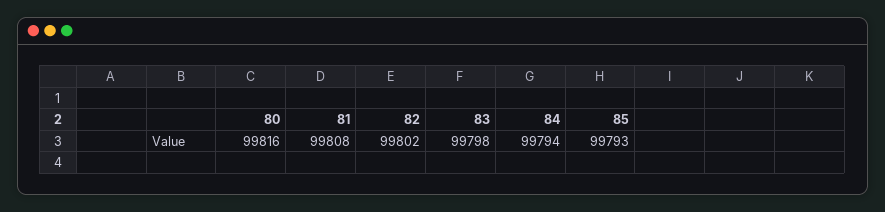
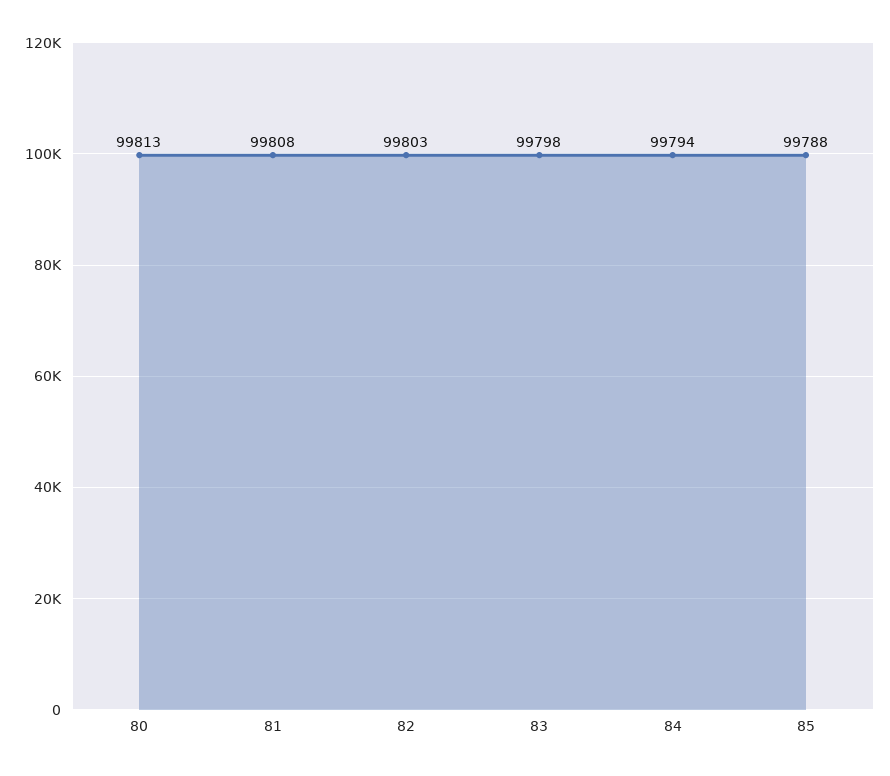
  {
-   "80": 99816,
+   "80": 99813,
    "81": 99808,
-   "82": 99802,
+   "82": 99803,
    "83": 99798,
    "84": 99794,
-   "85": 99793
+   "85": 99788
  }

